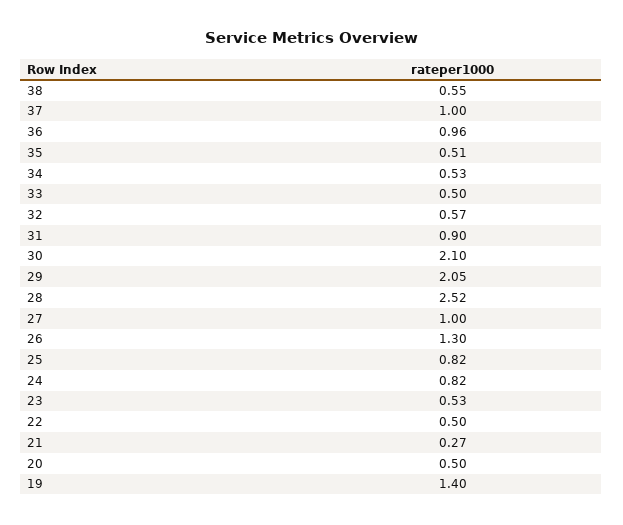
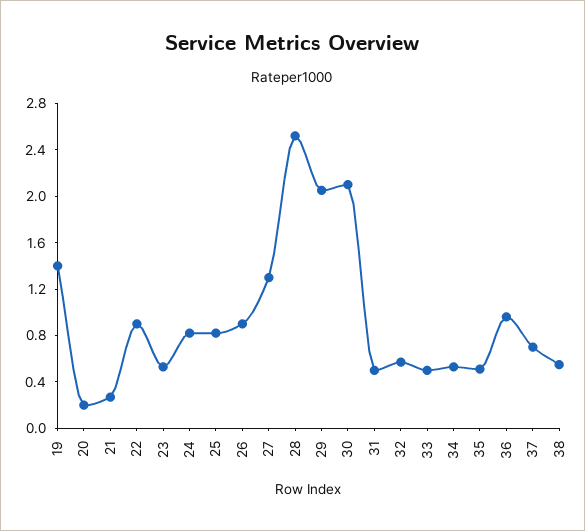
  {
    "38": 0.55,
-   "37": 1,
+   "37": 0.7,
    "36": 0.96,
    "35": 0.51,
    "34": 0.53,
    "33": 0.5,
    "32": 0.57,
-   "31": 0.9,
+   "31": 0.5,
    "30": 2.1,
    "29": 2.05,
    "28": 2.52,
-   "27": 1,
+   "27": 1.3,
-   "26": 1.3,
+   "26": 0.9,
    "25": 0.82,
    "24": 0.82,
    "23": 0.53,
-   "22": 0.5,
+   "22": 0.9,
    "21": 0.27,
-   "20": 0.5,
+   "20": 0.2,
    "19": 1.4
  }

